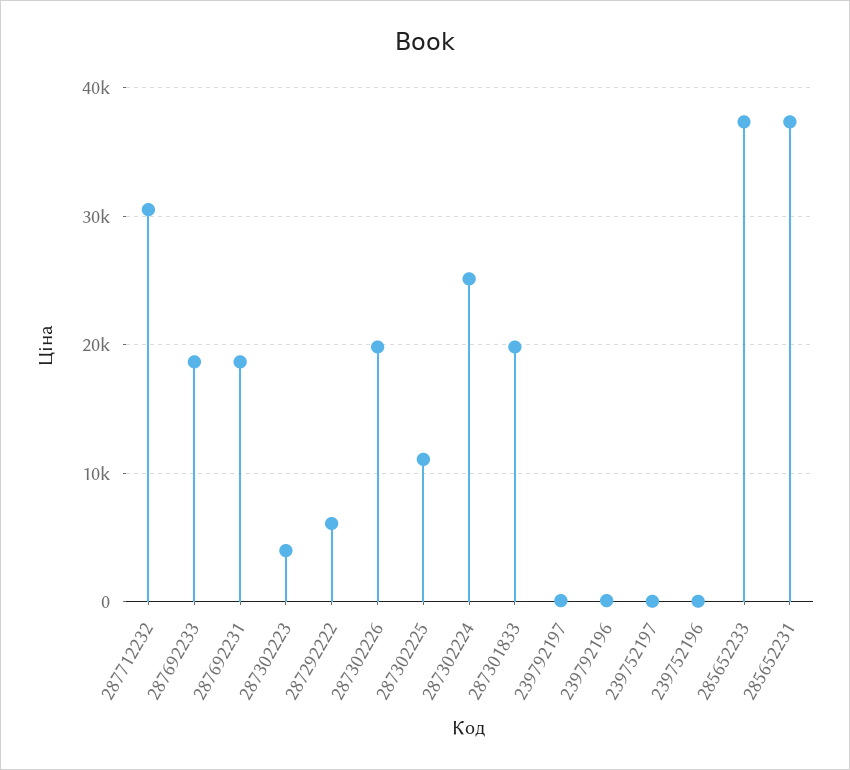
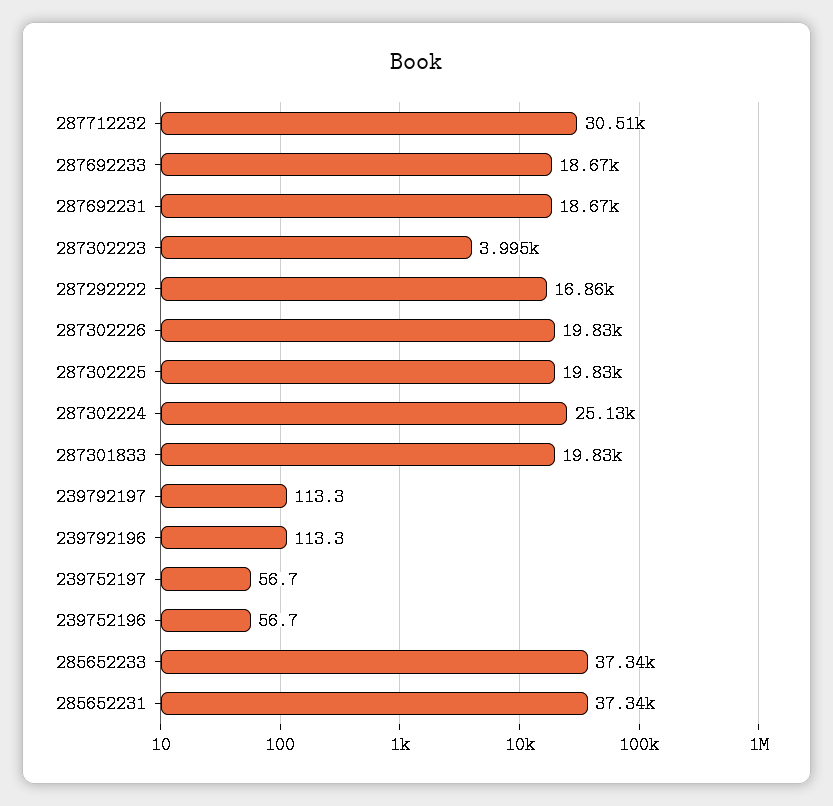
  {
    "287712232": 30510,
    "287692233": 18670,
    "287692231": 18670,
    "287302223": 3995,
-   "287292222": 6000,
+   "287292222": 16860,
    "287302226": 19830,
-   "287302225": 11000,
+   "287302225": 19830,
    "287302224": 25130,
    "287301833": 19830,
    "239792197": 113.3,
    "239792196": 113.3,
    "239752197": 56.7,
    "239752196": 56.7,
    "285652233": 37340,
    "285652231": 37340
  }

